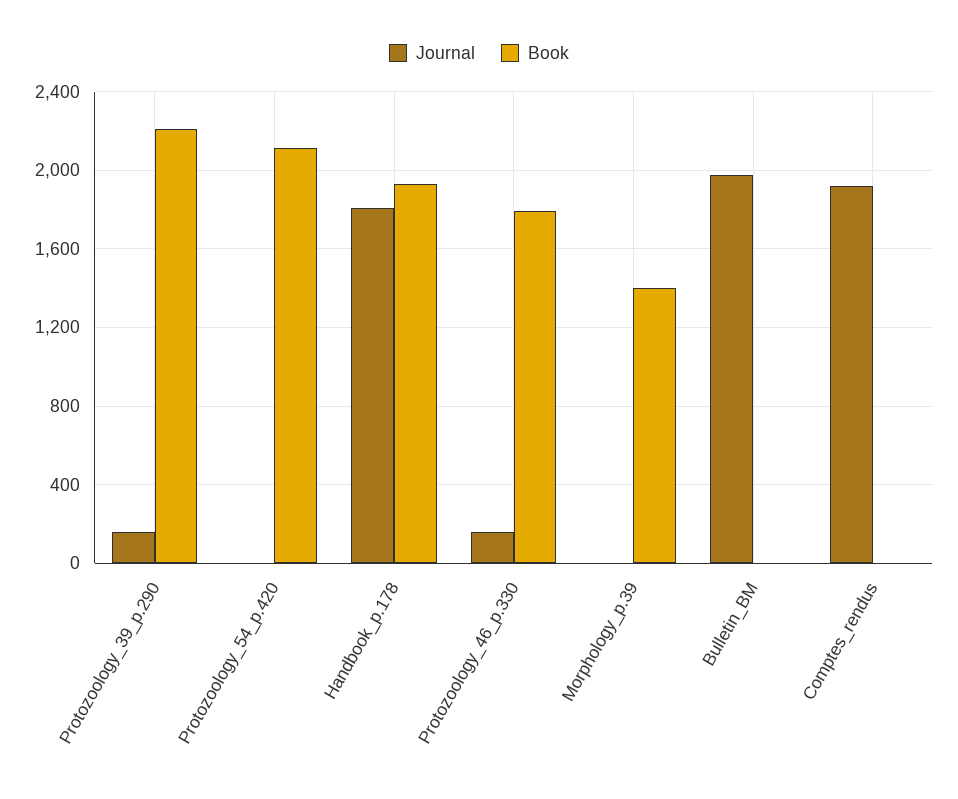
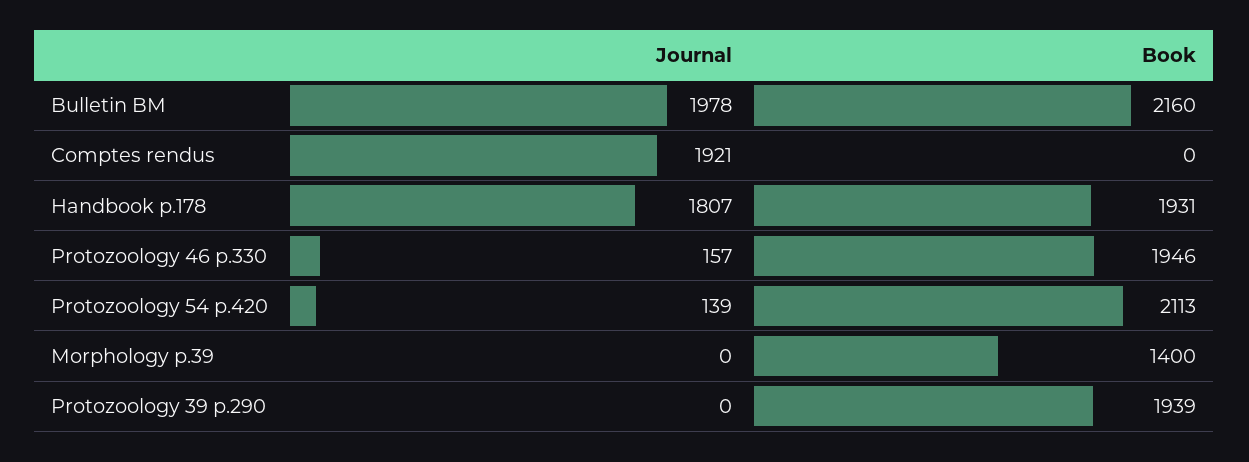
  {
    "Journal": {
-     "Protozoology_39_p.290": 150,
+     "Protozoology_39_p.290": 0,
-     "Protozoology_54_p.420": 0,
+     "Protozoology_54_p.420": 139,
      "Handbook_p.178": 1807,
      "Protozoology_46_p.330": 157,
      "Morphology_p.39": 0,
      "Bulletin_BM": 1978,
      "Comptes_rendus": 1921
    },
    "Book": {
-     "Protozoology_39_p.290": 2200,
+     "Protozoology_39_p.290": 1939,
      "Protozoology_54_p.420": 2113,
      "Handbook_p.178": 1931,
-     "Protozoology_46_p.330": 1800,
+     "Protozoology_46_p.330": 1946,
      "Morphology_p.39": 1400,
-     "Bulletin_BM": 0,
+     "Bulletin_BM": 2160,
      "Comptes_rendus": 0
    }
  }

